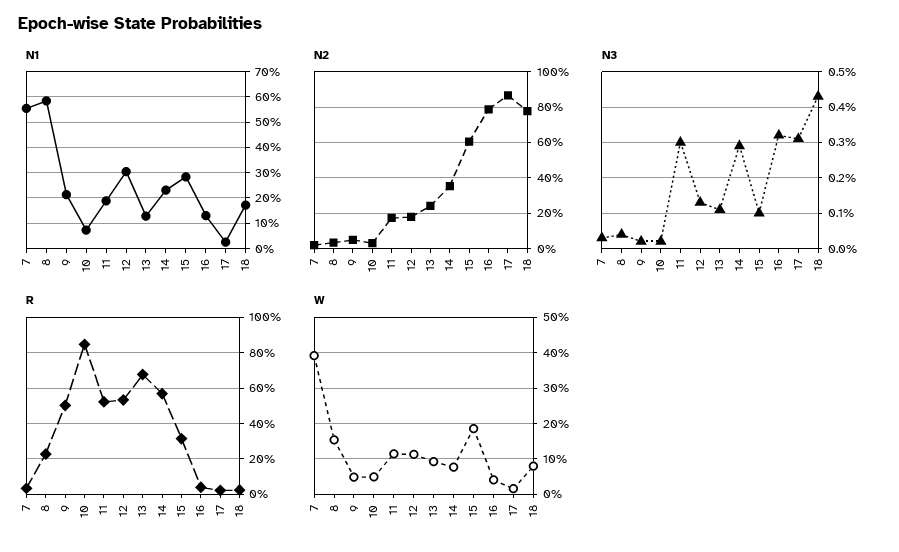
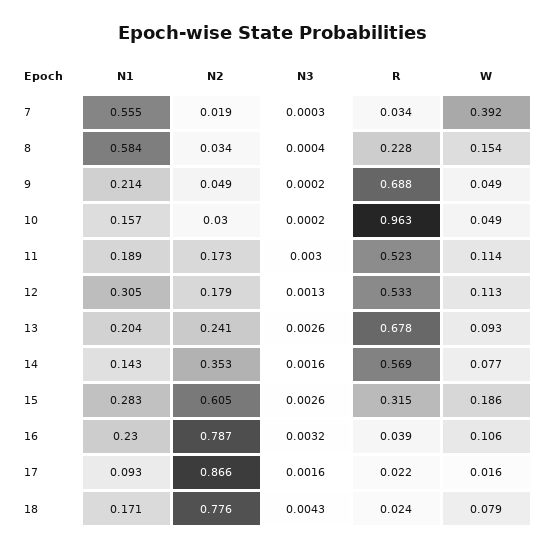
  {
    "N1": {
      "7": 0.555,
      "8": 0.584,
      "9": 0.214,
-     "10": 0.075,
+     "10": 0.157,
      "11": 0.189,
      "12": 0.305,
-     "13": 0.125,
+     "13": 0.204,
-     "14": 0.225,
+     "14": 0.143,
      "15": 0.283,
-     "16": 0.125,
+     "16": 0.23,
-     "17": 0.025,
+     "17": 0.093,
      "18": 0.171
    },
    "N2": {
      "7": 0.019,
      "8": 0.034,
      "9": 0.049,
      "10": 0.03,
      "11": 0.173,
      "12": 0.179,
      "13": 0.241,
      "14": 0.353,
      "15": 0.605,
      "16": 0.787,
      "17": 0.866,
      "18": 0.776
    },
    "N3": {
      "7": 0.0003,
      "8": 0.0004,
      "9": 0.0002,
      "10": 0.0002,
      "11": 0.003,
      "12": 0.0013,
-     "13": 0.001,
+     "13": 0.0026,
-     "14": 0.003,
+     "14": 0.0016,
-     "15": 0.001,
+     "15": 0.0026,
      "16": 0.0032,
-     "17": 0.003,
+     "17": 0.0016,
      "18": 0.0043
    },
    "R": {
      "7": 0.034,
      "8": 0.228,
-     "9": 0.5,
+     "9": 0.688,
-     "10": 0.85,
+     "10": 0.963,
      "11": 0.523,
      "12": 0.533,
      "13": 0.678,
      "14": 0.569,
      "15": 0.315,
      "16": 0.039,
      "17": 0.022,
      "18": 0.024
    },
    "W": {
      "7": 0.392,
      "8": 0.154,
      "9": 0.049,
      "10": 0.049,
      "11": 0.114,
      "12": 0.113,
      "13": 0.093,
      "14": 0.077,
      "15": 0.186,
-     "16": 0.04,
+     "16": 0.106,
      "17": 0.016,
      "18": 0.079
    }
  }

